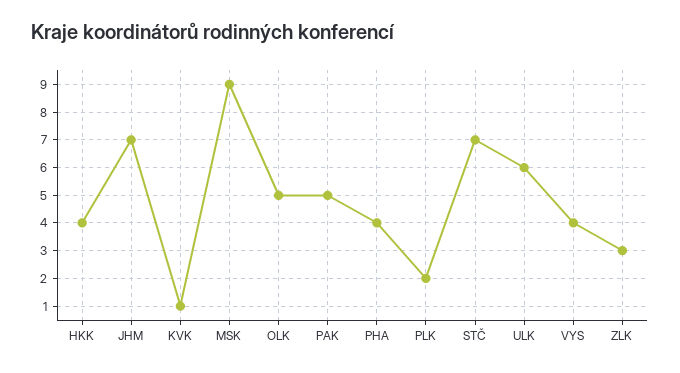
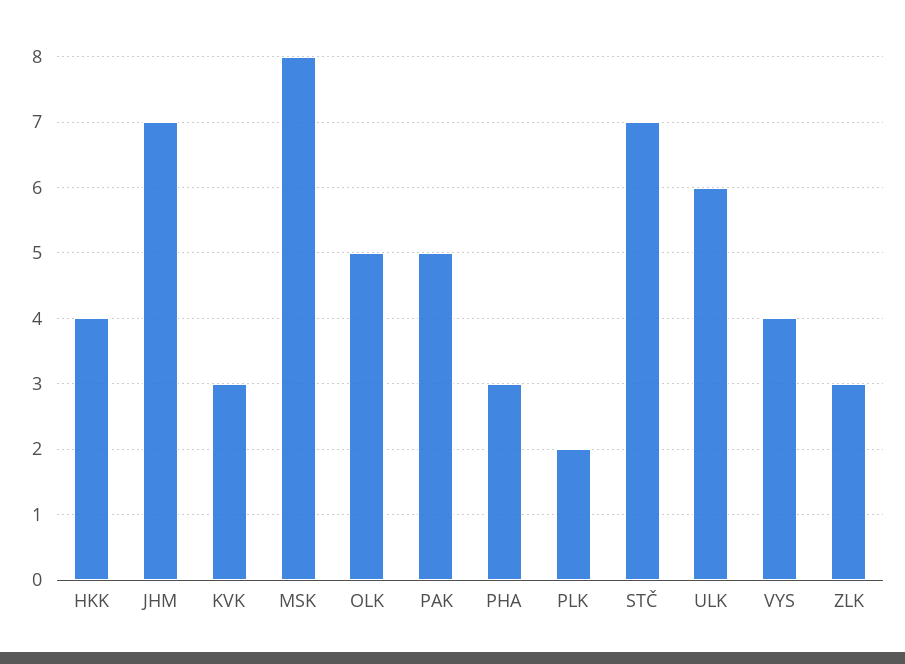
  {
    "HKK": 4,
    "JHM": 7,
-   "KVK": 1,
+   "KVK": 3,
-   "MSK": 9,
+   "MSK": 8,
    "OLK": 5,
    "PAK": 5,
-   "PHA": 4,
+   "PHA": 3,
    "PLK": 2,
    "STČ": 7,
    "ULK": 6,
    "VYS": 4,
    "ZLK": 3
  }

